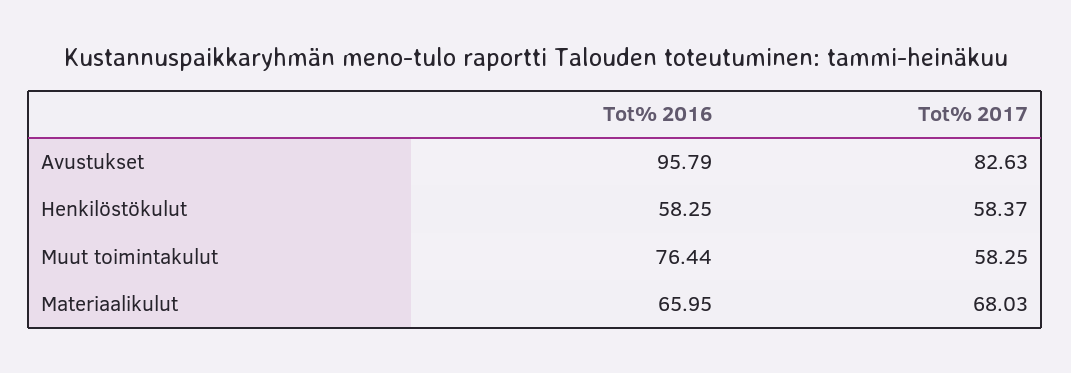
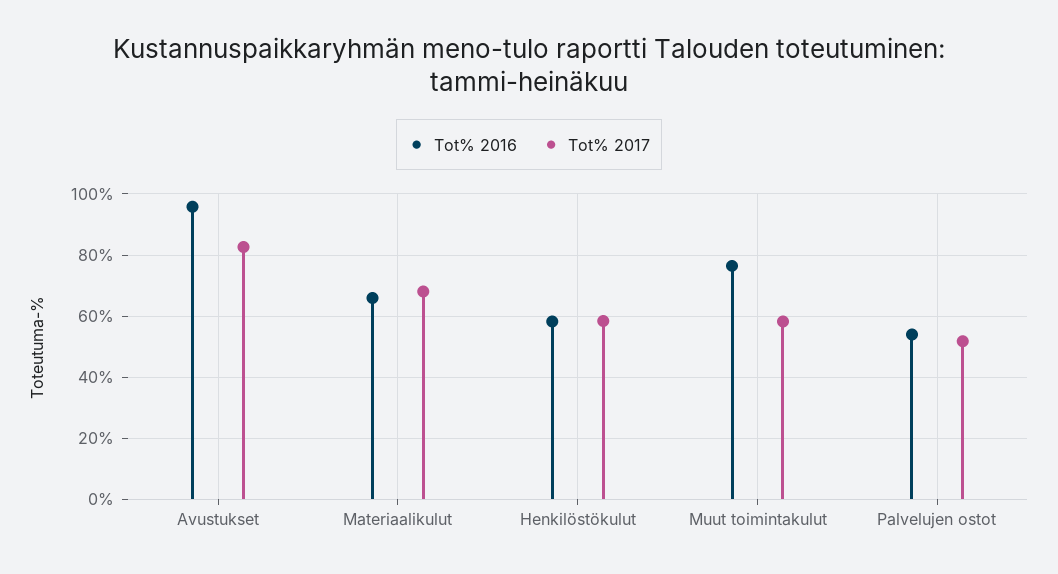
  {
    "Tot% 2016": {
      "Avustukset": 95.79,
      "Henkilöstökulut": 58.25,
      "Muut toimintakulut": 76.44,
-     "Materiaalikulut": 65.95
+     "Materiaalikulut": 65.95,
+     "Palvelujen ostot": 54
    },
    "Tot% 2017": {
      "Avustukset": 82.63,
      "Henkilöstökulut": 58.37,
      "Muut toimintakulut": 58.25,
-     "Materiaalikulut": 68.03
+     "Materiaalikulut": 68.03,
+     "Palvelujen ostot": 52
    }
  }

